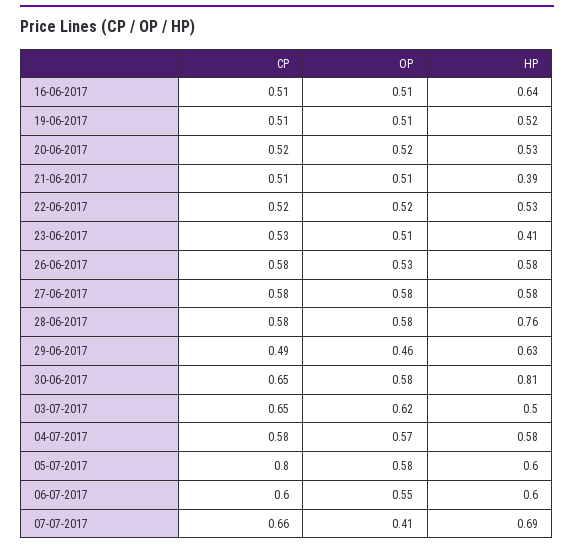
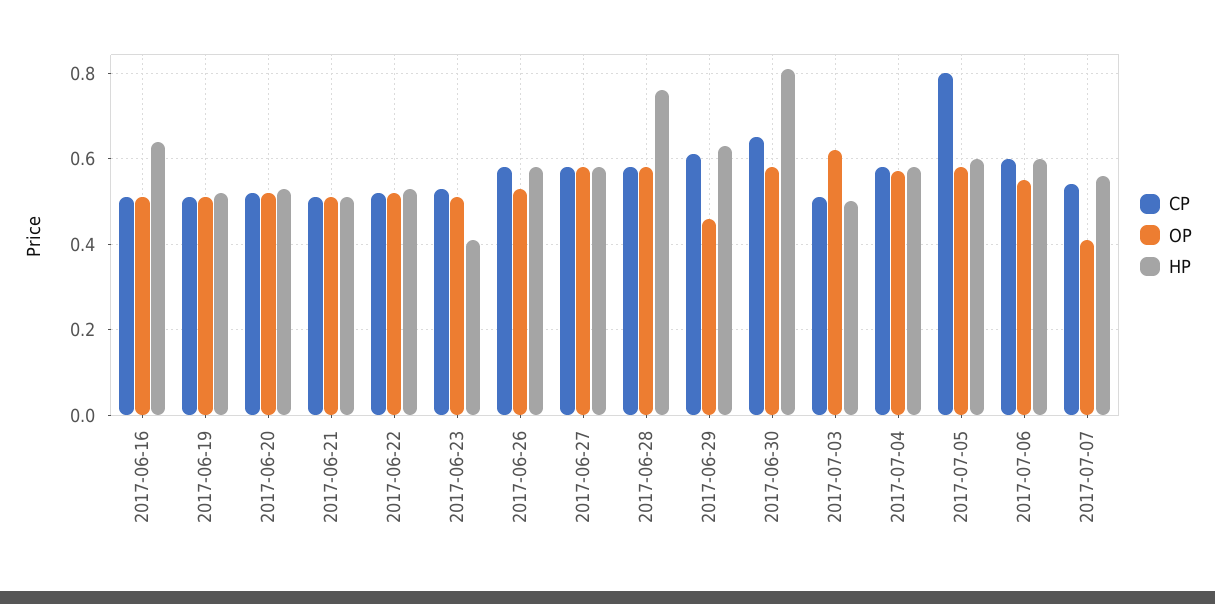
  {
    "CP": {
      "16-06-2017": 0.51,
      "19-06-2017": 0.51,
      "20-06-2017": 0.52,
      "21-06-2017": 0.51,
      "22-06-2017": 0.52,
      "23-06-2017": 0.53,
      "26-06-2017": 0.58,
      "27-06-2017": 0.58,
      "28-06-2017": 0.58,
-     "29-06-2017": 0.49,
+     "29-06-2017": 0.6,
      "30-06-2017": 0.65,
-     "03-07-2017": 0.65,
+     "03-07-2017": 0.5,
      "04-07-2017": 0.58,
      "05-07-2017": 0.8,
      "06-07-2017": 0.6,
-     "07-07-2017": 0.66
+     "07-07-2017": 0.55
    },
    "OP": {
      "16-06-2017": 0.51,
      "19-06-2017": 0.51,
      "20-06-2017": 0.52,
      "21-06-2017": 0.51,
      "22-06-2017": 0.52,
      "23-06-2017": 0.51,
      "26-06-2017": 0.53,
      "27-06-2017": 0.58,
      "28-06-2017": 0.58,
      "29-06-2017": 0.46,
      "30-06-2017": 0.58,
      "03-07-2017": 0.62,
      "04-07-2017": 0.57,
      "05-07-2017": 0.58,
      "06-07-2017": 0.55,
      "07-07-2017": 0.41
    },
    "HP": {
      "16-06-2017": 0.64,
      "19-06-2017": 0.52,
      "20-06-2017": 0.53,
-     "21-06-2017": 0.39,
+     "21-06-2017": 0.5,
      "22-06-2017": 0.53,
      "23-06-2017": 0.41,
      "26-06-2017": 0.58,
      "27-06-2017": 0.58,
      "28-06-2017": 0.76,
      "29-06-2017": 0.63,
      "30-06-2017": 0.81,
      "03-07-2017": 0.5,
      "04-07-2017": 0.58,
      "05-07-2017": 0.6,
      "06-07-2017": 0.6,
-     "07-07-2017": 0.69
+     "07-07-2017": 0.55
    }
  }

